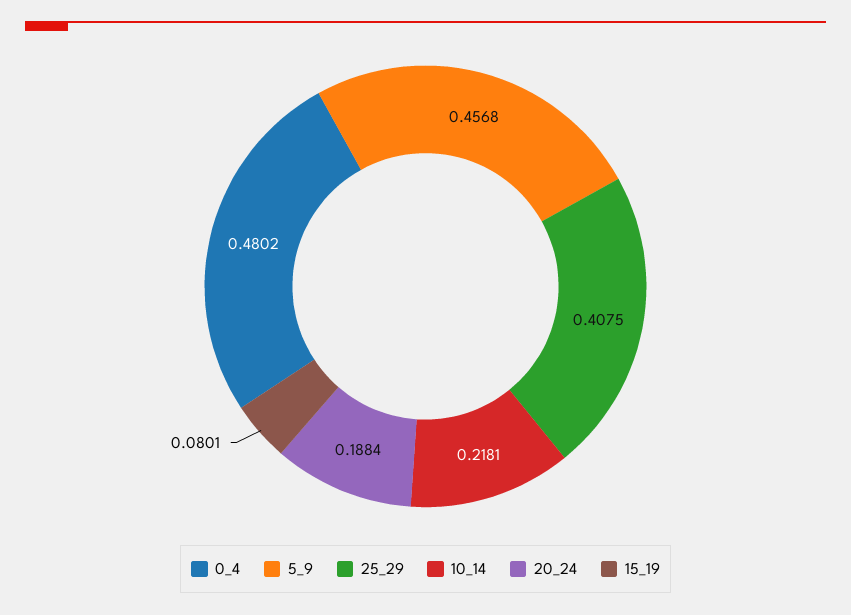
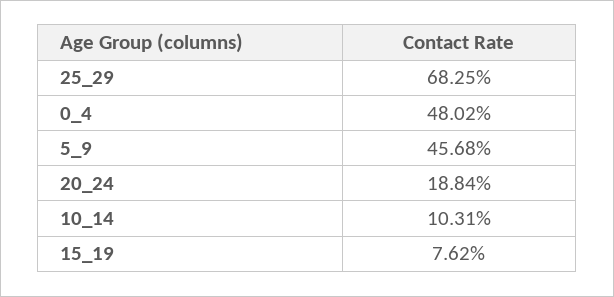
  {
    "0_4": 0.4802,
    "5_9": 0.4568,
-   "25_29": 0.4075,
+   "25_29": 0.6825,
-   "10_14": 0.2181,
+   "10_14": 0.1031,
    "20_24": 0.1884,
-   "15_19": 0.0801
+   "15_19": 0.0762
  }

